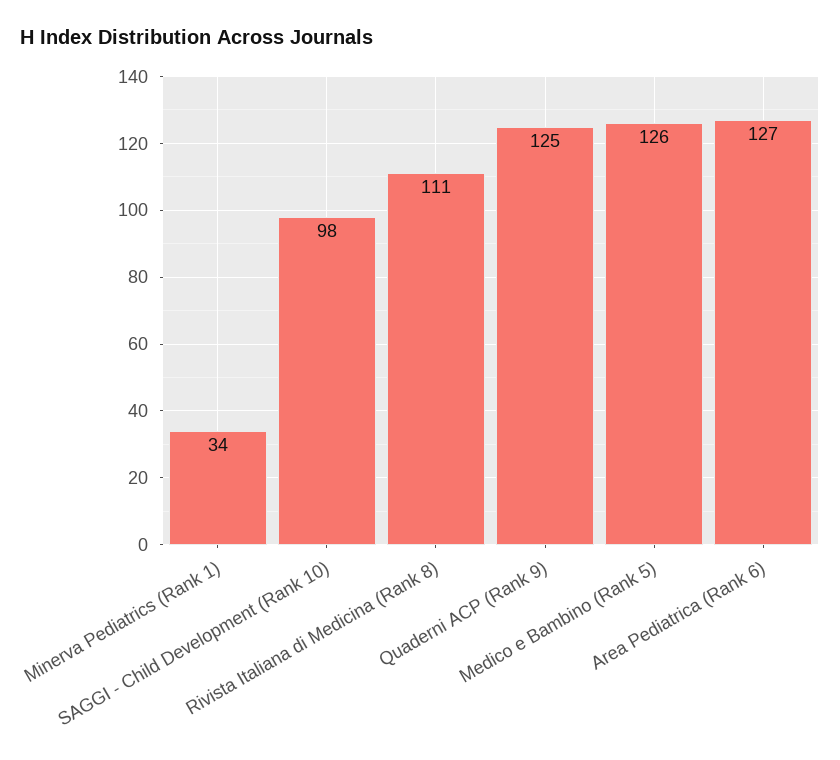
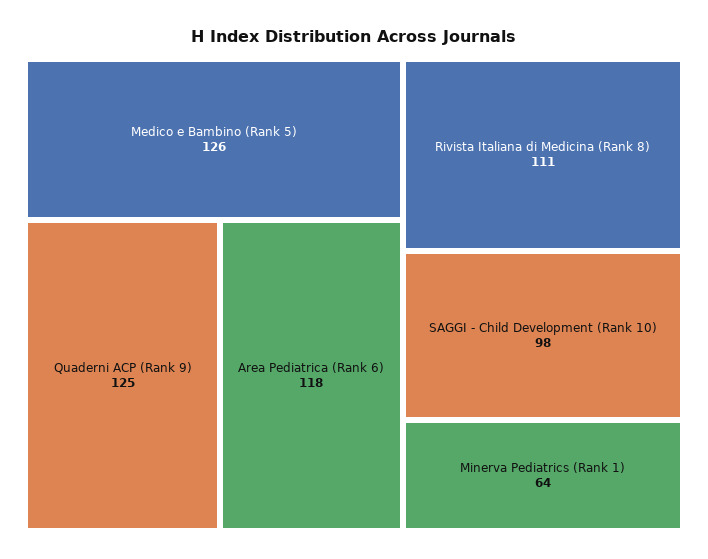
  {
-   "Minerva Pediatrics (Rank 1)": 34,
+   "Minerva Pediatrics (Rank 1)": 64,
    "SAGGI - Child Development (Rank 10)": 98,
    "Rivista Italiana di Medicina (Rank 8)": 111,
    "Quaderni ACP (Rank 9)": 125,
    "Medico e Bambino (Rank 5)": 126,
-   "Area Pediatrica (Rank 6)": 127
+   "Area Pediatrica (Rank 6)": 118
  }

